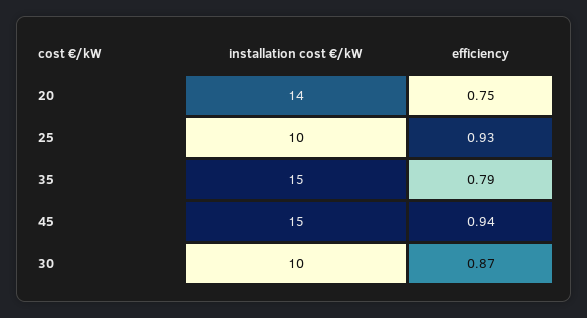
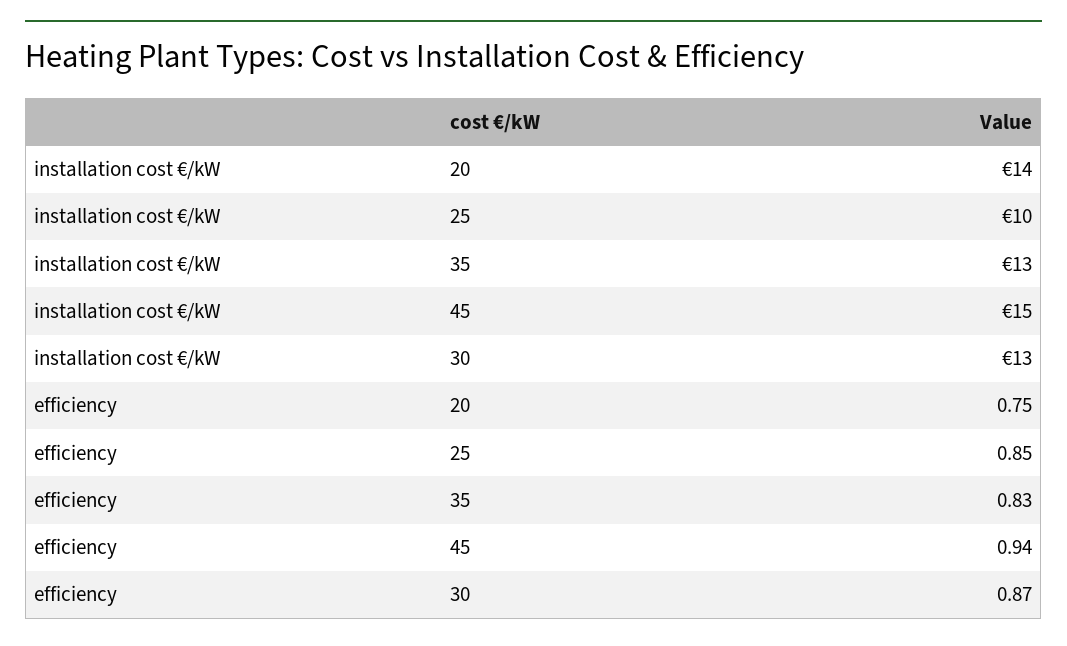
  {
    "installation cost €/kW": {
      "20": 14,
      "25": 10,
-     "35": 15,
+     "35": 13,
      "45": 15,
-     "30": 10
+     "30": 13
    },
    "efficiency": {
      "20": 0.75,
-     "25": 0.93,
+     "25": 0.85,
-     "35": 0.79,
+     "35": 0.83,
      "45": 0.94,
      "30": 0.87
    }
  }

